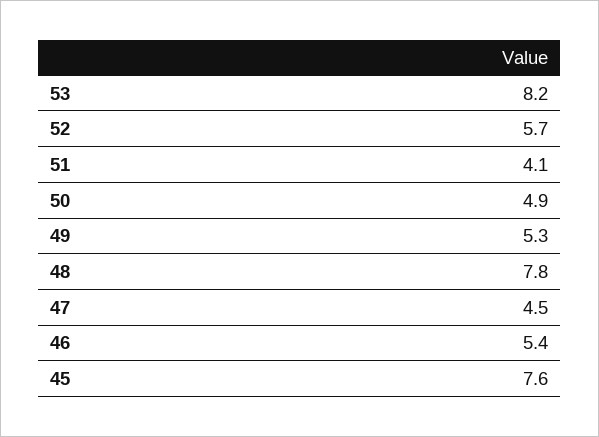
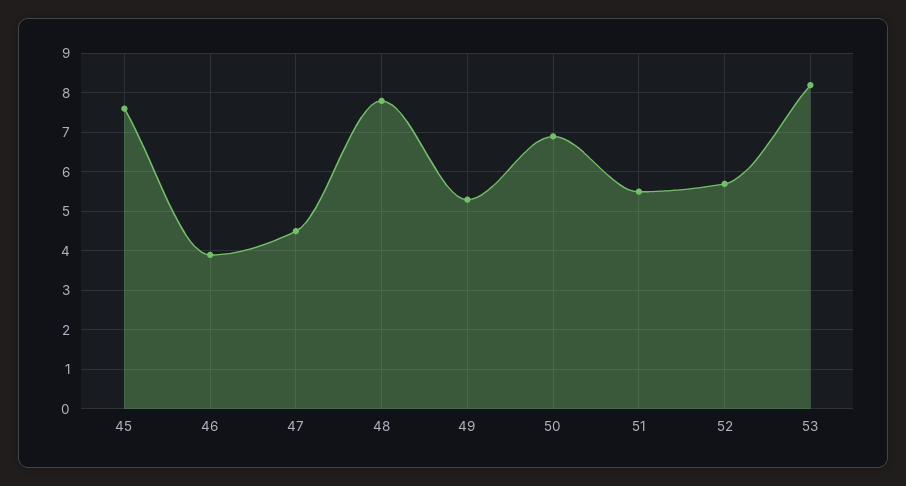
  {
    "53": 8.2,
    "52": 5.7,
-   "51": 4.1,
+   "51": 5.5,
-   "50": 4.9,
+   "50": 7,
    "49": 5.3,
    "48": 7.8,
    "47": 4.5,
-   "46": 5.4,
+   "46": 4,
    "45": 7.6
  }

